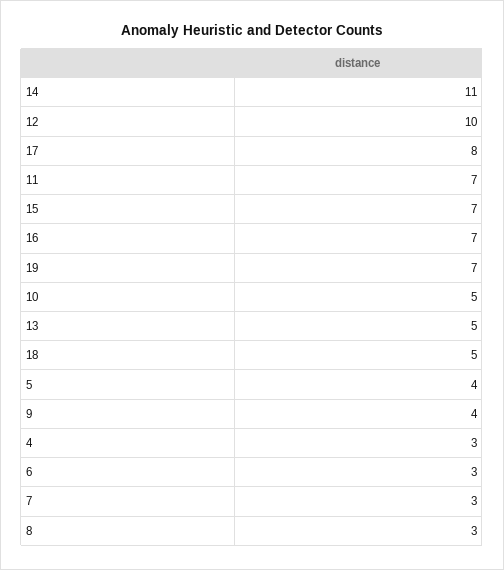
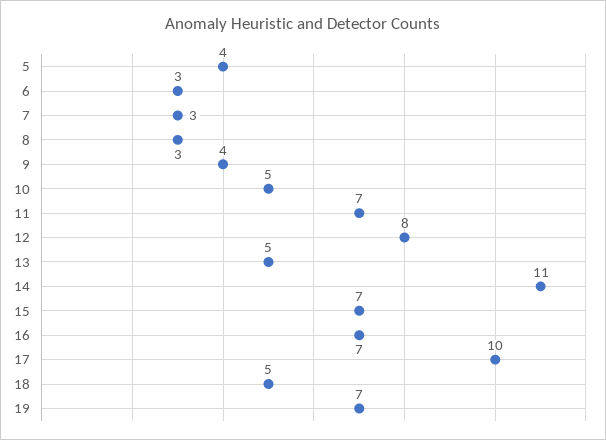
  {
    "14": 11,
-   "12": 10,
+   "12": 8,
-   "17": 8,
+   "17": 10,
    "11": 7,
    "15": 7,
    "16": 7,
    "19": 7,
    "10": 5,
    "13": 5,
    "18": 5,
    "5": 4,
    "9": 4,
-   "4": 3,
    "6": 3,
    "7": 3,
    "8": 3
  }

